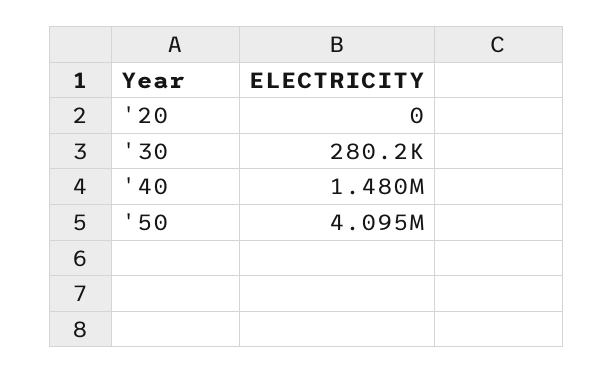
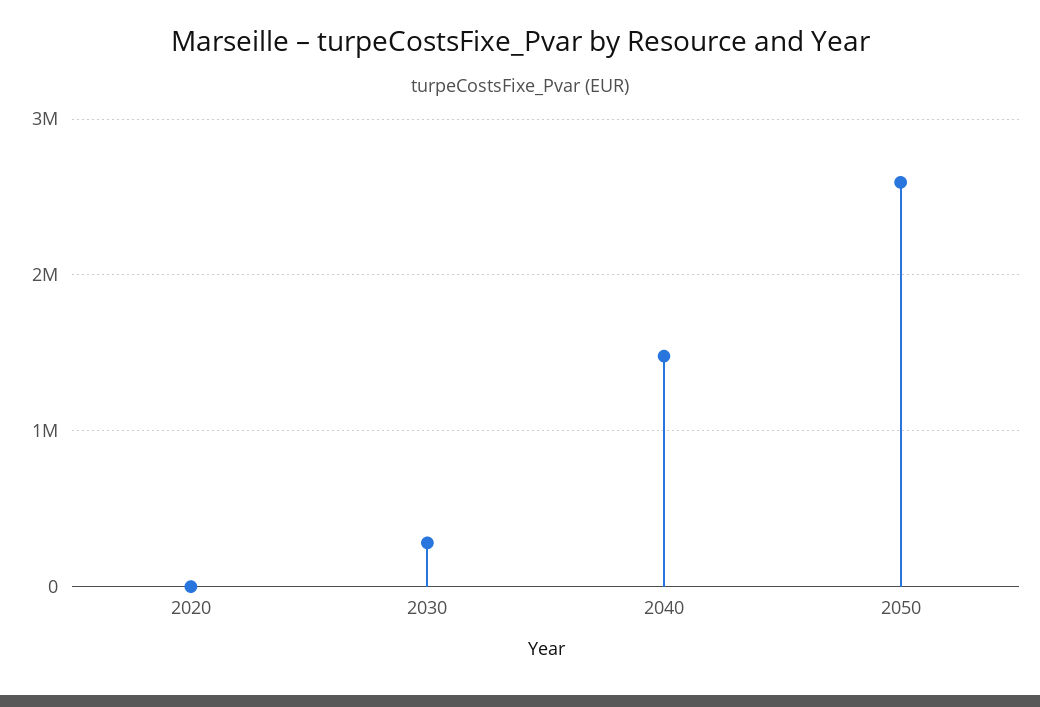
  {
    "'20": 0,
    "'30": 280200,
    "'40": 1480000,
-   "'50": 4095000
+   "'50": 2600000
  }

